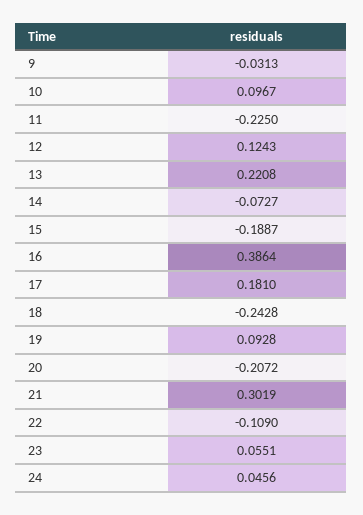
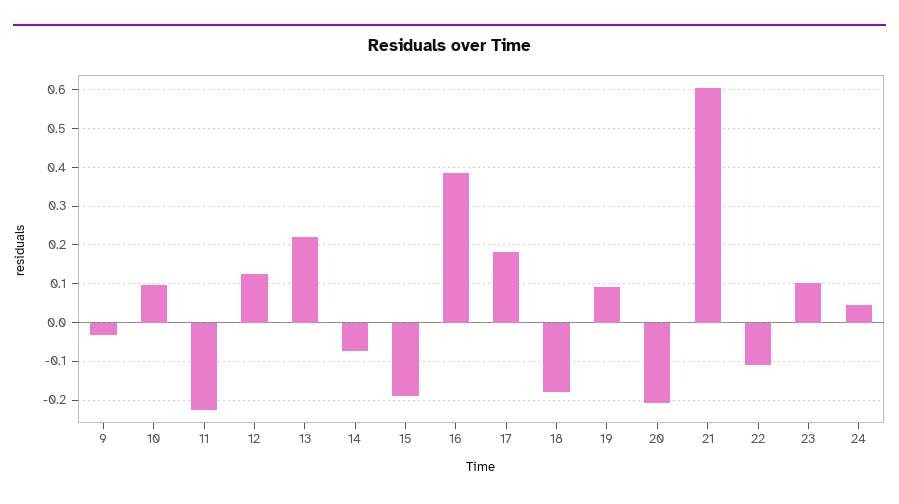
  {
    "9": -0.0313,
    "10": 0.0967,
    "11": -0.225,
    "12": 0.1243,
    "13": 0.2208,
    "14": -0.0727,
    "15": -0.1887,
    "16": 0.3864,
    "17": 0.181,
-   "18": -0.2428,
+   "18": -0.18,
    "19": 0.0928,
    "20": -0.2072,
-   "21": 0.3019,
+   "21": 0.6,
    "22": -0.109,
-   "23": 0.0551,
+   "23": 0.1,
    "24": 0.0456
  }

